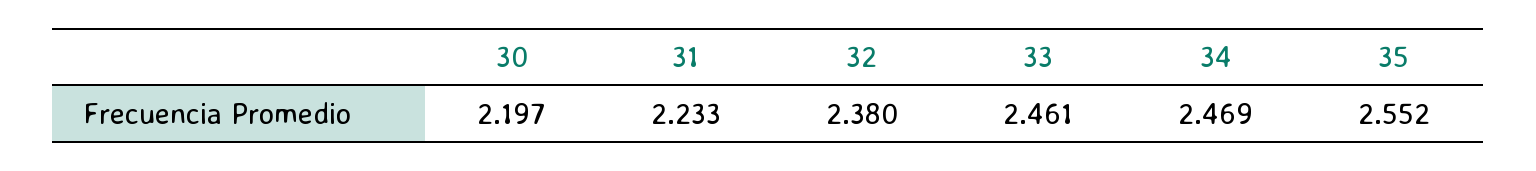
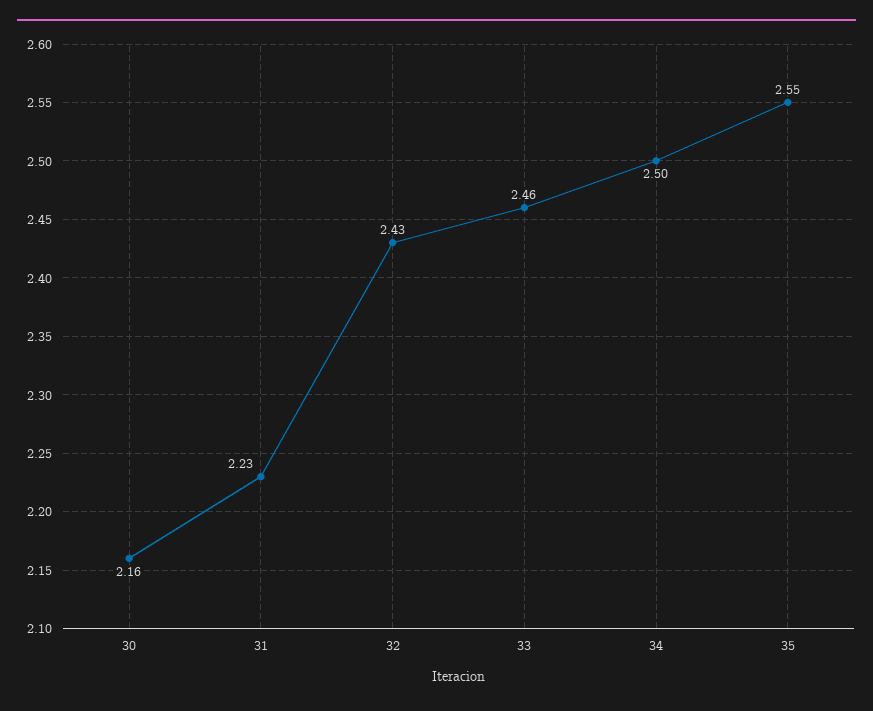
  {
-   "30": 2.197,
+   "30": 2.16,
    "31": 2.233,
-   "32": 2.38,
+   "32": 2.43,
    "33": 2.461,
-   "34": 2.469,
+   "34": 2.5,
    "35": 2.552
  }

